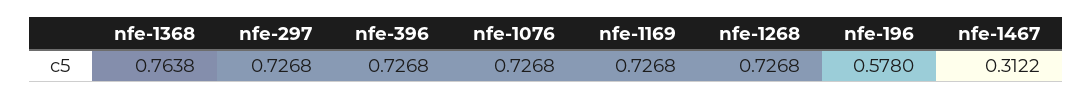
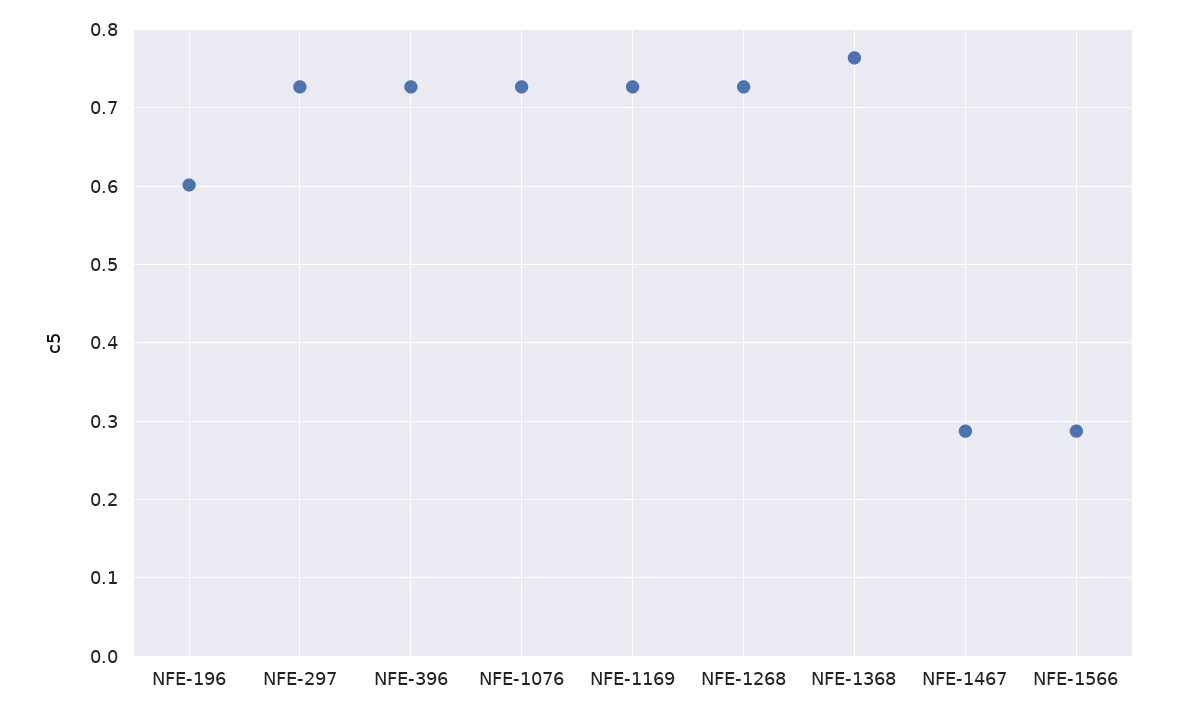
  {
    "nfe-1368": 0.7638,
    "nfe-297": 0.7268,
    "nfe-396": 0.7268,
    "nfe-1076": 0.7268,
    "nfe-1169": 0.7268,
    "nfe-1268": 0.7268,
-   "nfe-196": 0.578,
+   "nfe-196": 0.6,
-   "nfe-1467": 0.3122
+   "nfe-1467": 0.29,
+   "NFE-1566": 0.29
  }

